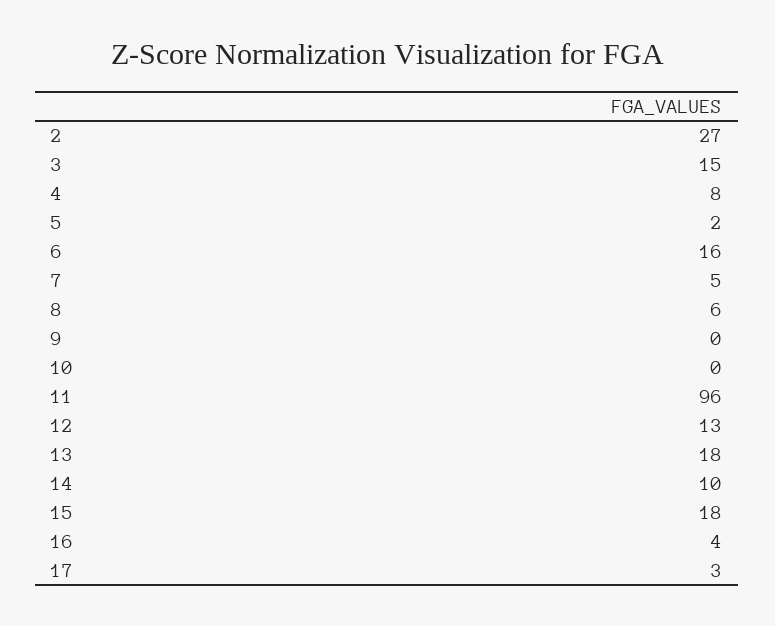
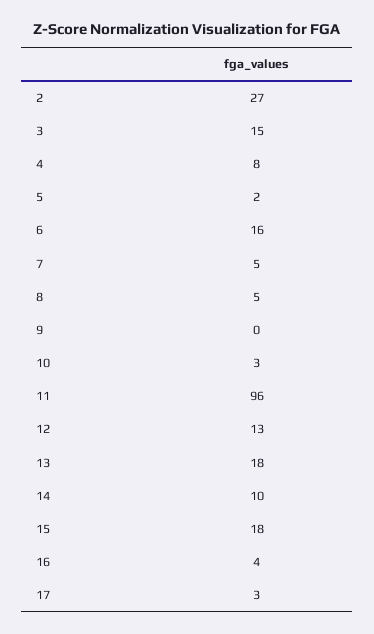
  {
    "2": 27,
    "3": 15,
    "4": 8,
    "5": 2,
    "6": 16,
    "7": 5,
-   "8": 6,
+   "8": 5,
    "9": 0,
-   "10": 0,
+   "10": 3,
    "11": 96,
    "12": 13,
    "13": 18,
    "14": 10,
    "15": 18,
    "16": 4,
    "17": 3
  }

